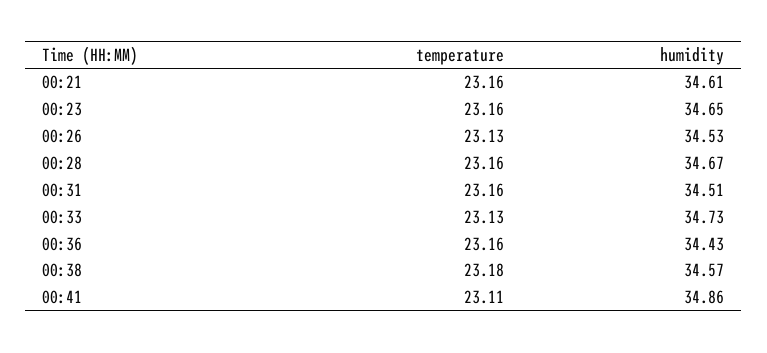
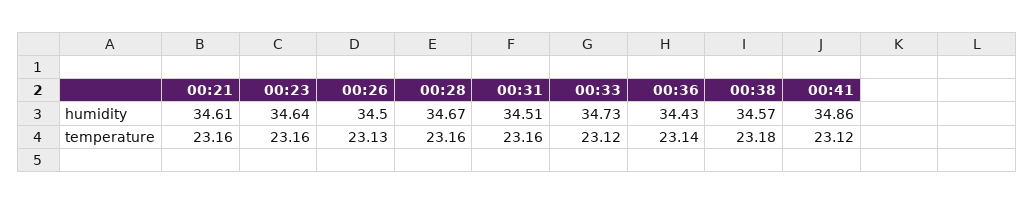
  {
    "temperature": {
      "00:21": 23.16,
      "00:23": 23.16,
      "00:26": 23.13,
      "00:28": 23.16,
      "00:31": 23.16,
-     "00:33": 23.13,
+     "00:33": 23.12,
-     "00:36": 23.16,
+     "00:36": 23.14,
      "00:38": 23.18,
-     "00:41": 23.11
+     "00:41": 23.12
    },
    "humidity": {
      "00:21": 34.61,
-     "00:23": 34.65,
+     "00:23": 34.64,
-     "00:26": 34.53,
+     "00:26": 34.5,
      "00:28": 34.67,
      "00:31": 34.51,
      "00:33": 34.73,
      "00:36": 34.43,
      "00:38": 34.57,
      "00:41": 34.86
    }
  }

